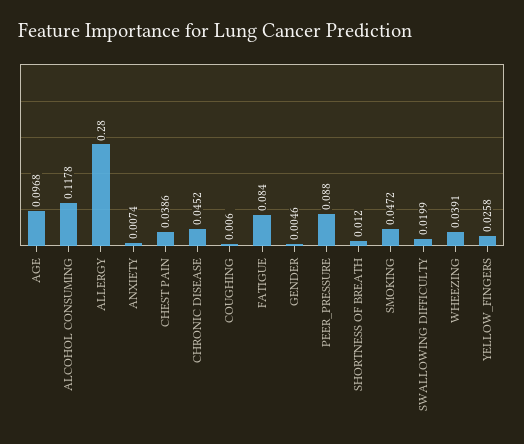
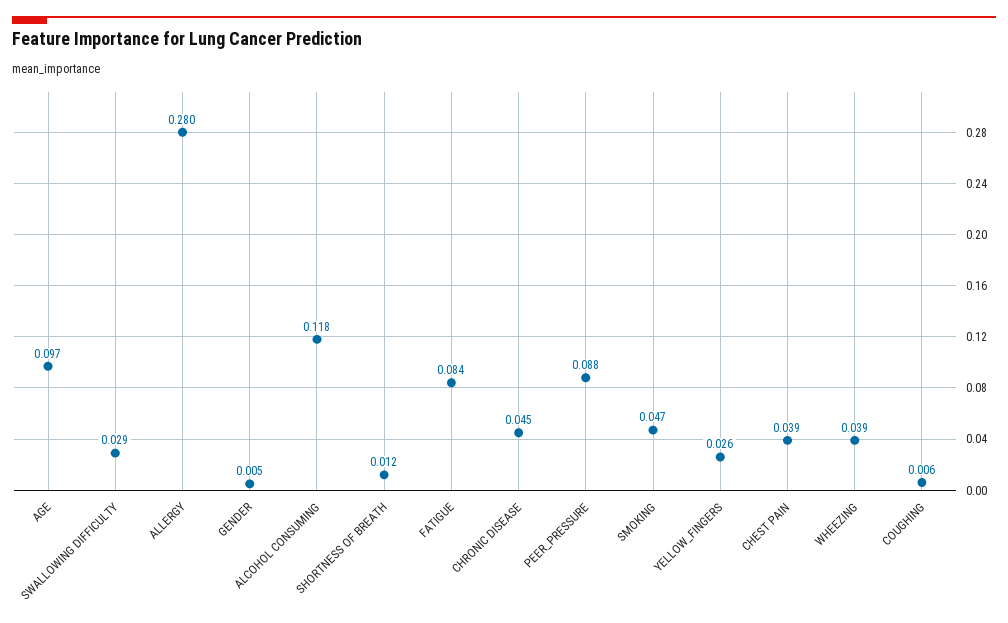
  {
    "AGE": 0.0968,
    "ALCOHOL CONSUMING": 0.1178,
    "ALLERGY": 0.28,
-   "ANXIETY": 0.0074,
    "CHEST PAIN": 0.0386,
    "CHRONIC DISEASE": 0.0452,
    "COUGHING": 0.006,
    "FATIGUE": 0.084,
    "GENDER": 0.0046,
    "PEER_PRESSURE": 0.088,
    "SHORTNESS OF BREATH": 0.012,
    "SMOKING": 0.0472,
-   "SWALLOWING DIFFICULTY": 0.0199,
+   "SWALLOWING DIFFICULTY": 0.029,
    "WHEEZING": 0.0391,
    "YELLOW_FINGERS": 0.0258
  }

